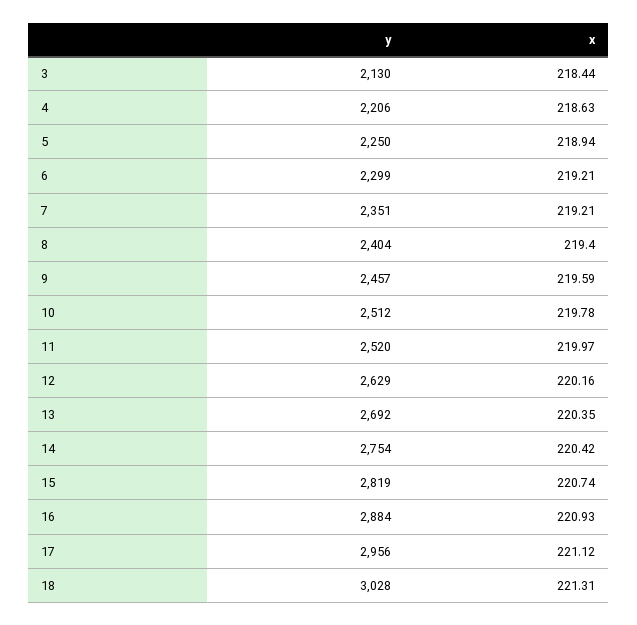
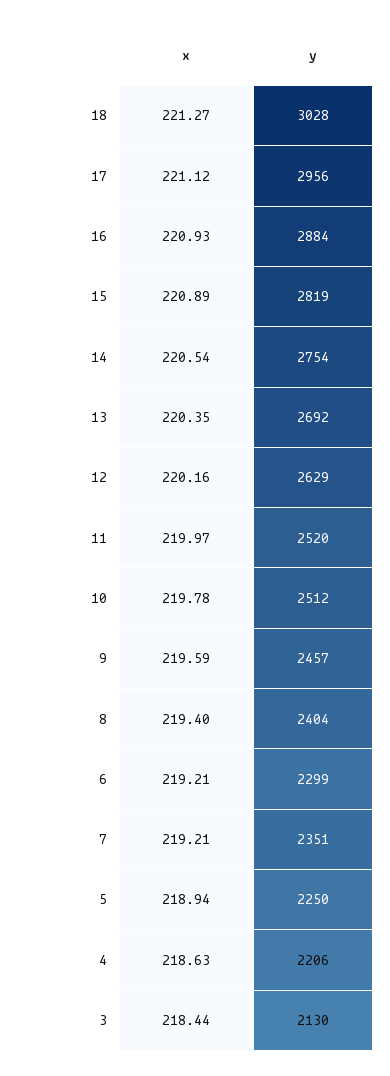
  {
    "y": {
      "3": 2130,
      "4": 2206,
      "5": 2250,
      "6": 2299,
      "7": 2351,
      "8": 2404,
      "9": 2457,
      "10": 2512,
      "11": 2520,
      "12": 2629,
      "13": 2692,
      "14": 2754,
      "15": 2819,
      "16": 2884,
      "17": 2956,
      "18": 3028
    },
    "x": {
      "3": 218.44,
      "4": 218.63,
      "5": 218.94,
      "6": 219.21,
      "7": 219.21,
      "8": 219.4,
      "9": 219.59,
      "10": 219.78,
      "11": 219.97,
      "12": 220.16,
      "13": 220.35,
-     "14": 220.42,
+     "14": 220.54,
-     "15": 220.74,
+     "15": 220.89,
      "16": 220.93,
      "17": 221.12,
-     "18": 221.31
+     "18": 221.27
    }
  }

